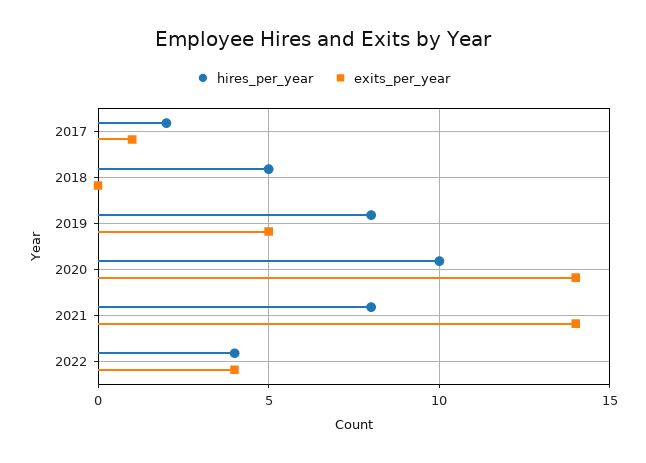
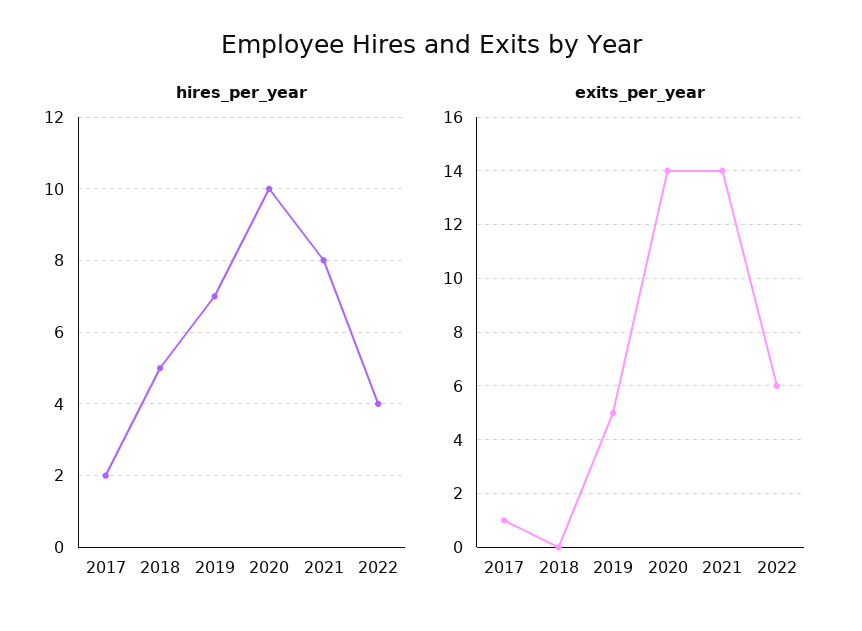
  {
    "hires_per_year": {
      "2017": 2,
      "2018": 5,
-     "2019": 8,
+     "2019": 7,
      "2020": 10,
      "2021": 8,
      "2022": 4
    },
    "exits_per_year": {
      "2017": 1,
      "2018": 0,
      "2019": 5,
      "2020": 14,
      "2021": 14,
-     "2022": 4
+     "2022": 6
    }
  }

